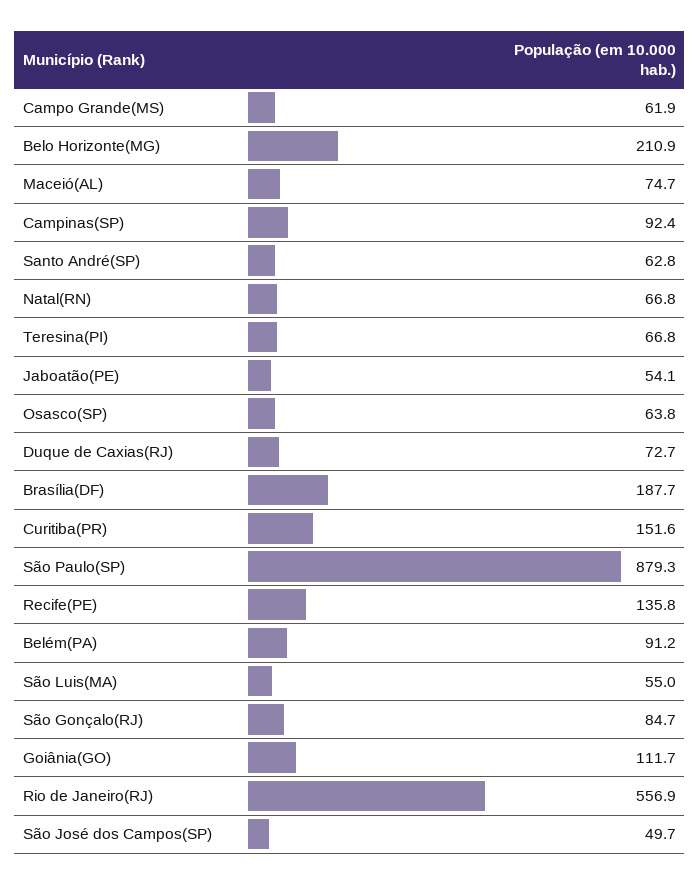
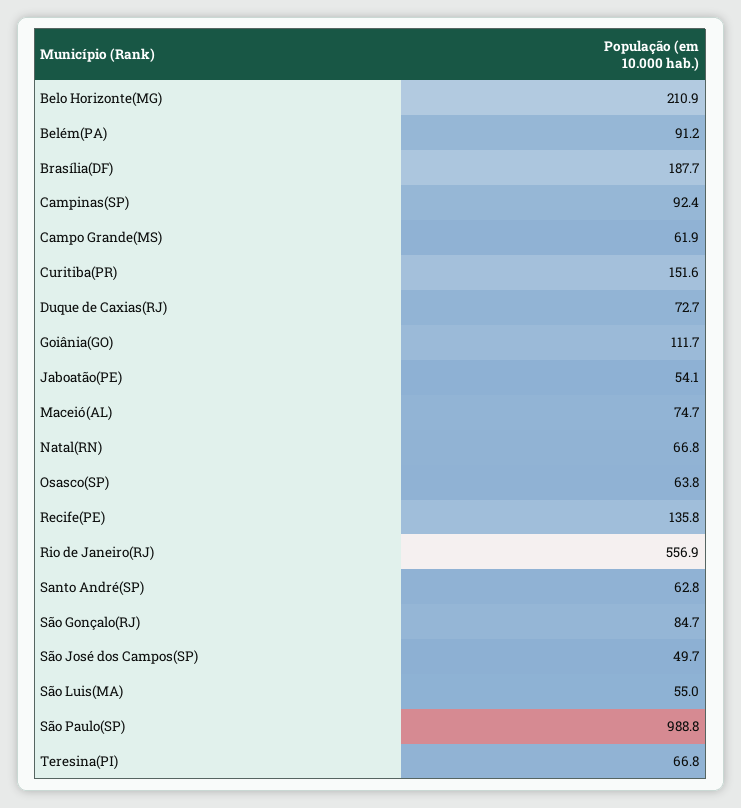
  {
    "Campo Grande(MS)": 61.9,
    "Belo Horizonte(MG)": 210.9,
    "Maceió(AL)": 74.7,
    "Campinas(SP)": 92.4,
    "Santo André(SP)": 62.8,
    "Natal(RN)": 66.8,
    "Teresina(PI)": 66.8,
    "Jaboatão(PE)": 54.1,
    "Osasco(SP)": 63.8,
    "Duque de Caxias(RJ)": 72.7,
    "Brasília(DF)": 187.7,
    "Curitiba(PR)": 151.6,
-   "São Paulo(SP)": 879.3,
+   "São Paulo(SP)": 988.8,
    "Recife(PE)": 135.8,
    "Belém(PA)": 91.2,
    "São Luis(MA)": 55,
    "São Gonçalo(RJ)": 84.7,
    "Goiânia(GO)": 111.7,
    "Rio de Janeiro(RJ)": 556.9,
    "São José dos Campos(SP)": 49.7
  }

